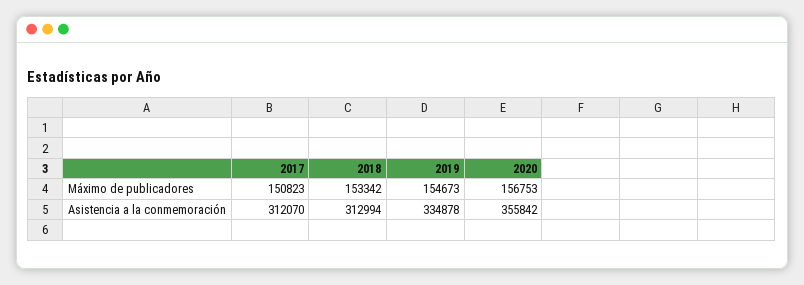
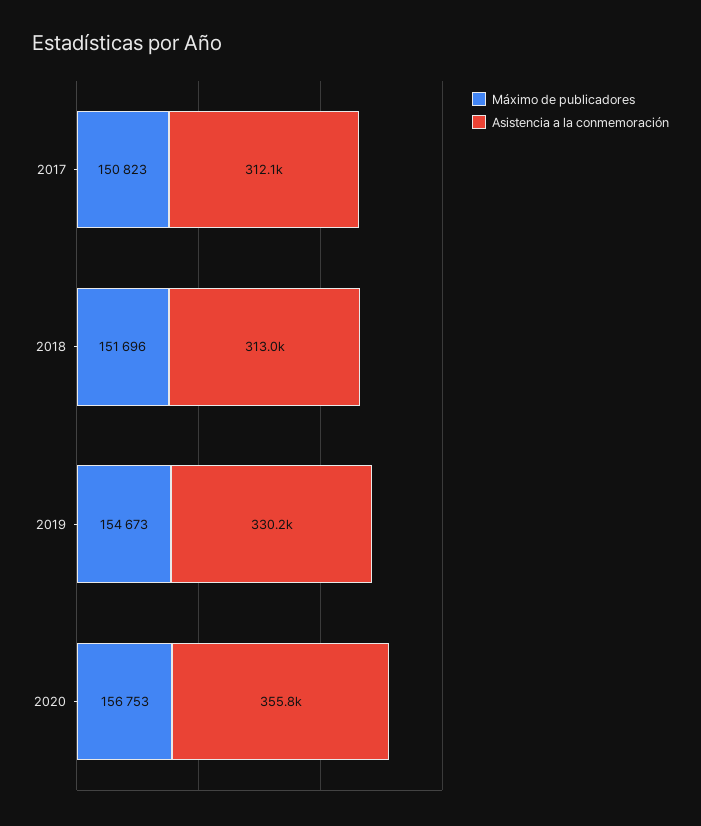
  {
    "Máximo de publicadores": {
      "2017": 150823,
-     "2018": 153342,
+     "2018": 151696,
      "2019": 154673,
      "2020": 156753
    },
    "Asistencia a la conmemoración": {
      "2017": 312070,
      "2018": 312994,
-     "2019": 334878,
+     "2019": 330200,
      "2020": 355842
    }
  }

